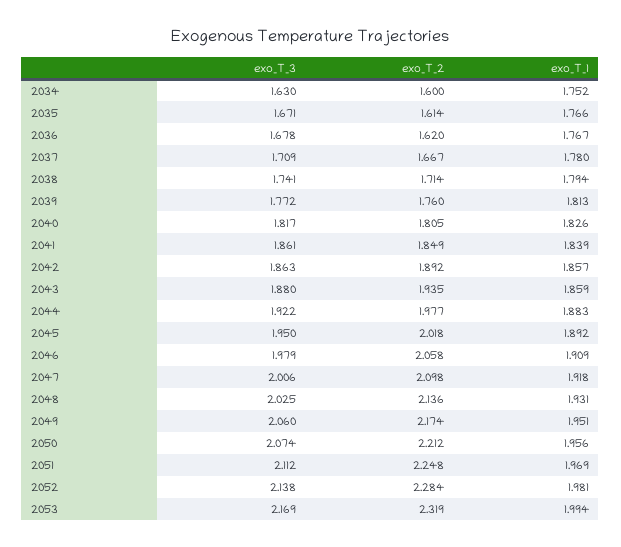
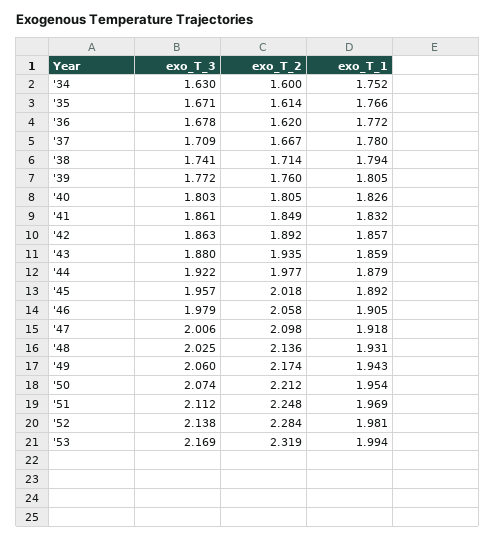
  {
    "exo_T_3": {
      "2034": 1.63,
      "2035": 1.671,
      "2036": 1.678,
      "2037": 1.709,
      "2038": 1.741,
      "2039": 1.772,
-     "2040": 1.817,
+     "2040": 1.803,
      "2041": 1.861,
      "2042": 1.863,
      "2043": 1.88,
      "2044": 1.922,
-     "2045": 1.95,
+     "2045": 1.957,
      "2046": 1.979,
      "2047": 2.006,
      "2048": 2.025,
      "2049": 2.06,
      "2050": 2.074,
      "2051": 2.112,
      "2052": 2.138,
      "2053": 2.169
    },
    "exo_T_2": {
      "2034": 1.6,
      "2035": 1.614,
      "2036": 1.62,
      "2037": 1.667,
      "2038": 1.714,
      "2039": 1.76,
      "2040": 1.805,
      "2041": 1.849,
      "2042": 1.892,
      "2043": 1.935,
      "2044": 1.977,
      "2045": 2.018,
      "2046": 2.058,
      "2047": 2.098,
      "2048": 2.136,
      "2049": 2.174,
      "2050": 2.212,
      "2051": 2.248,
      "2052": 2.284,
      "2053": 2.319
    },
    "exo_T_1": {
      "2034": 1.752,
      "2035": 1.766,
-     "2036": 1.767,
+     "2036": 1.772,
      "2037": 1.78,
      "2038": 1.794,
-     "2039": 1.813,
+     "2039": 1.805,
      "2040": 1.826,
-     "2041": 1.839,
+     "2041": 1.832,
      "2042": 1.857,
      "2043": 1.859,
-     "2044": 1.883,
+     "2044": 1.879,
      "2045": 1.892,
-     "2046": 1.909,
+     "2046": 1.905,
      "2047": 1.918,
      "2048": 1.931,
-     "2049": 1.951,
+     "2049": 1.943,
-     "2050": 1.956,
+     "2050": 1.954,
      "2051": 1.969,
      "2052": 1.981,
      "2053": 1.994
    }
  }

